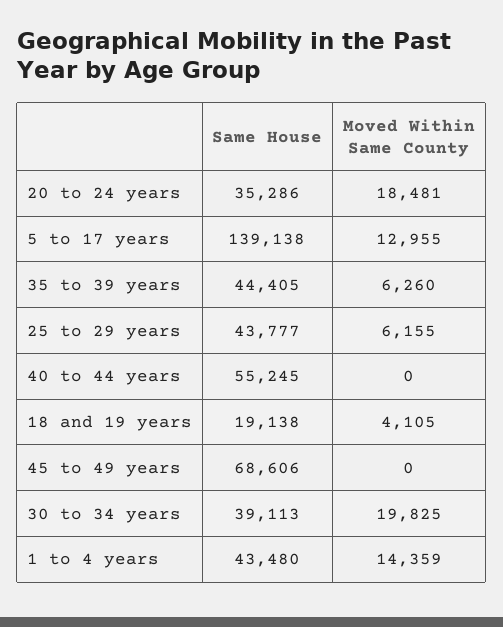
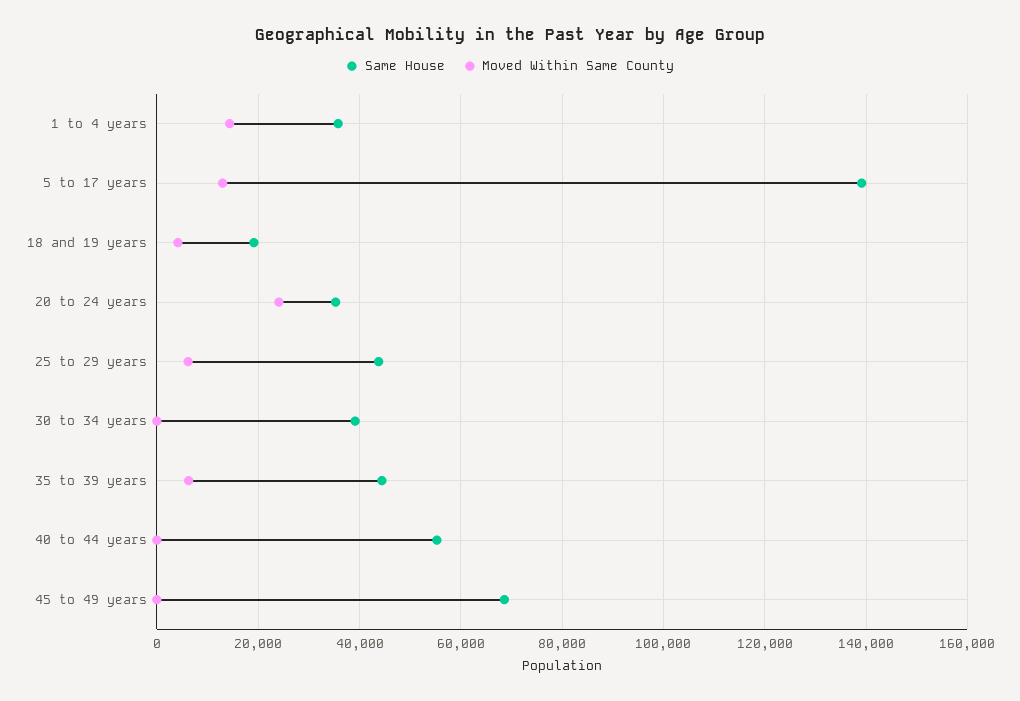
  {
    "Same House": {
      "20 to 24 years": 35286,
      "5 to 17 years": 139138,
      "35 to 39 years": 44405,
      "25 to 29 years": 43777,
      "40 to 44 years": 55245,
      "18 and 19 years": 19138,
      "45 to 49 years": 68606,
      "30 to 34 years": 39113,
-     "1 to 4 years": 43480
+     "1 to 4 years": 36000
    },
    "Moved Within Same County": {
-     "20 to 24 years": 18481,
+     "20 to 24 years": 24000,
      "5 to 17 years": 12955,
      "35 to 39 years": 6260,
      "25 to 29 years": 6155,
      "40 to 44 years": 0,
      "18 and 19 years": 4105,
      "45 to 49 years": 0,
-     "30 to 34 years": 19825,
+     "30 to 34 years": 0,
      "1 to 4 years": 14359
    }
  }

